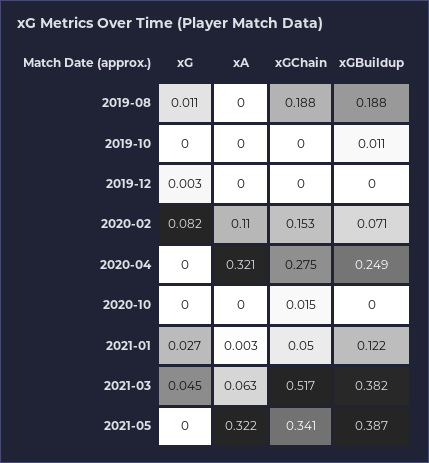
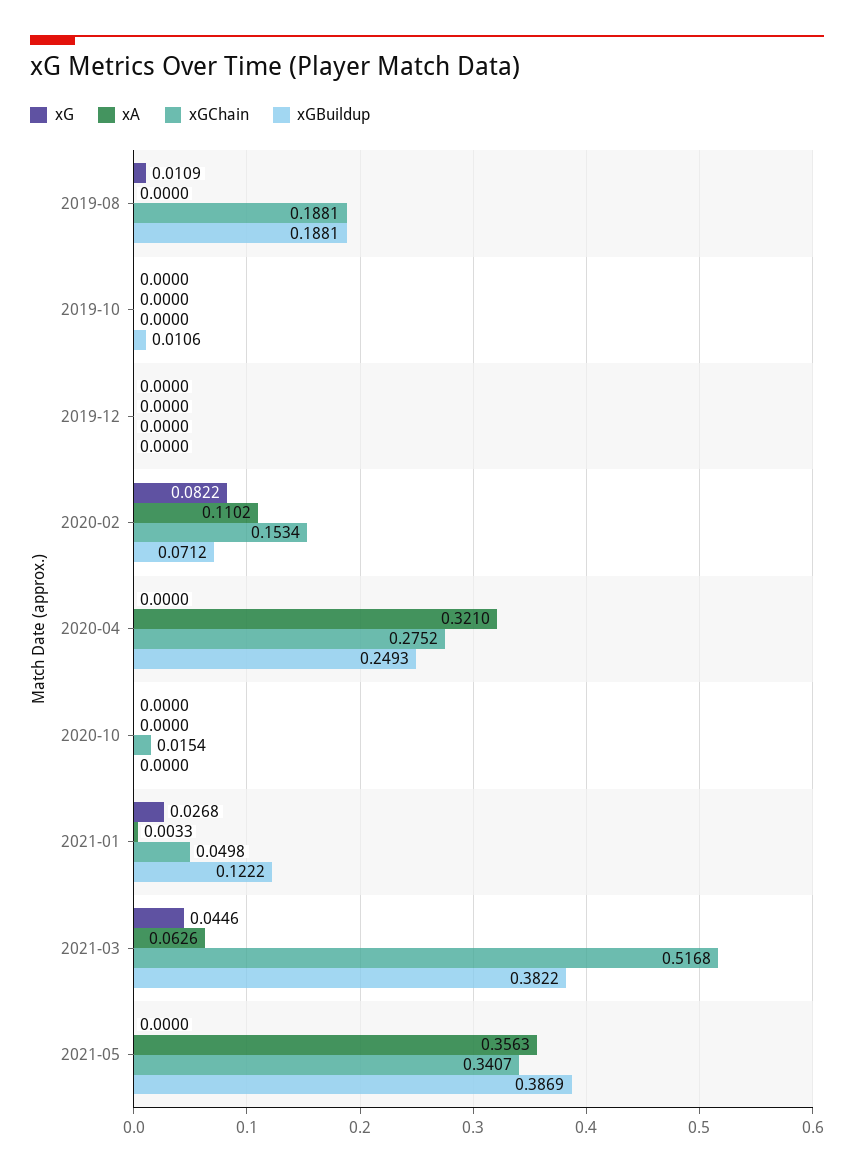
  {
    "xG": {
      "2019-08": 0.0109,
      "2019-10": 0,
-     "2019-12": 0.003,
+     "2019-12": 0,
      "2020-02": 0.0822,
      "2020-04": 0,
      "2020-10": 0,
      "2021-01": 0.0268,
      "2021-03": 0.0446,
      "2021-05": 0
    },
    "xA": {
      "2019-08": 0,
      "2019-10": 0,
      "2019-12": 0,
      "2020-02": 0.1102,
      "2020-04": 0.321,
      "2020-10": 0,
      "2021-01": 0.0033,
      "2021-03": 0.0626,
-     "2021-05": 0.322
+     "2021-05": 0.3563
    },
    "xGChain": {
      "2019-08": 0.1881,
      "2019-10": 0,
      "2019-12": 0,
      "2020-02": 0.1534,
      "2020-04": 0.2752,
      "2020-10": 0.0154,
      "2021-01": 0.0498,
      "2021-03": 0.5168,
      "2021-05": 0.3407
    },
    "xGBuildup": {
      "2019-08": 0.1881,
      "2019-10": 0.0106,
      "2019-12": 0,
      "2020-02": 0.0712,
      "2020-04": 0.2493,
      "2020-10": 0,
      "2021-01": 0.1222,
      "2021-03": 0.3822,
      "2021-05": 0.3869
    }
  }

